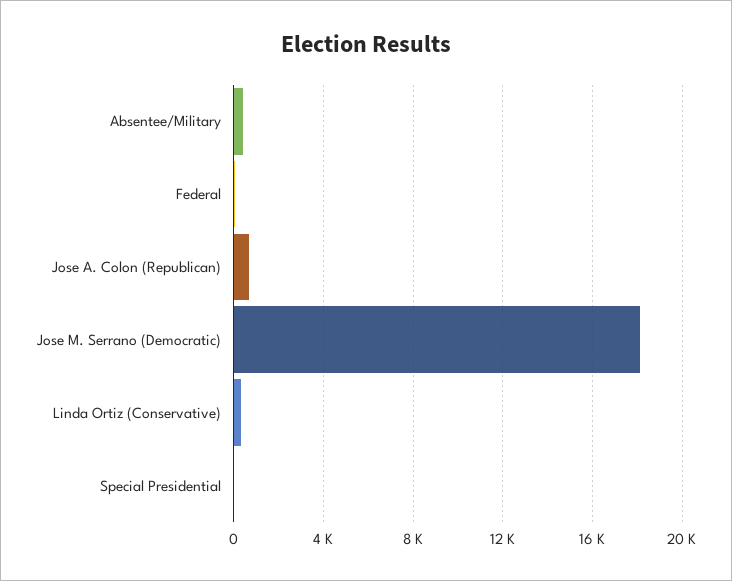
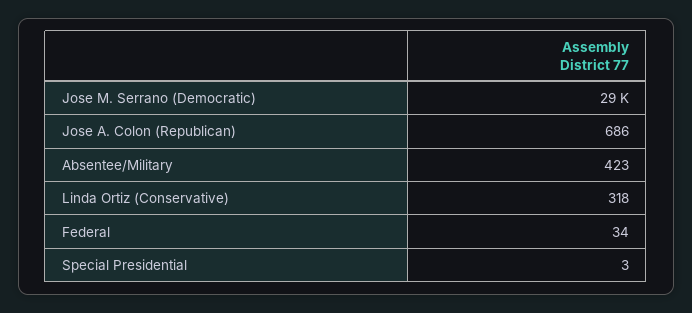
  {
    "Absentee/Military": 423,
    "Federal": 34,
    "Jose A. Colon (Republican)": 686,
-   "Jose M. Serrano (Democratic)": 18000,
+   "Jose M. Serrano (Democratic)": 29000,
    "Linda Ortiz (Conservative)": 318,
    "Special Presidential": 3
  }

